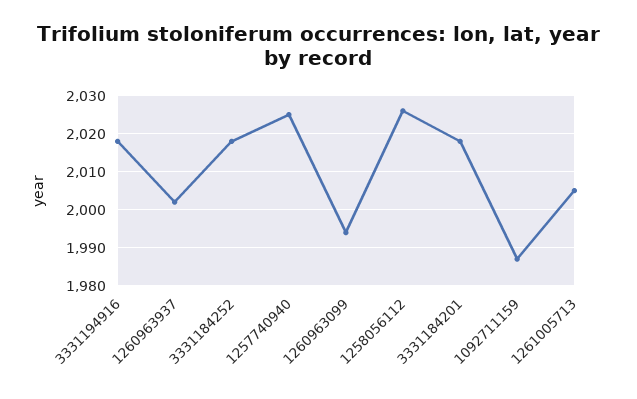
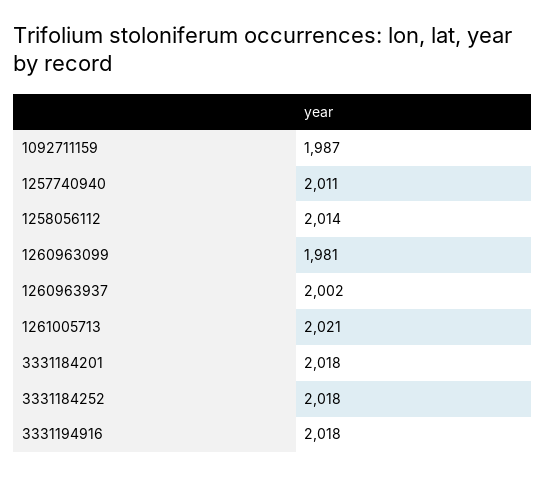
  {
    "3331194916": 2018,
    "1260963937": 2002,
    "3331184252": 2018,
-   "1257740940": 2025,
+   "1257740940": 2011,
-   "1260963099": 1995,
+   "1260963099": 1981,
-   "1258056112": 2025,
+   "1258056112": 2014,
    "3331184201": 2018,
    "1092711159": 1987,
-   "1261005713": 2005
+   "1261005713": 2021
  }

